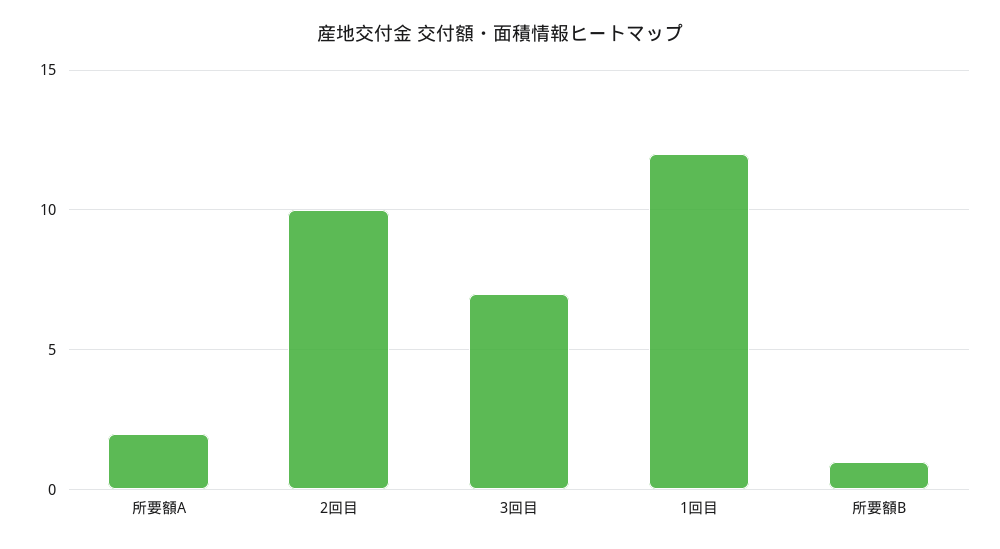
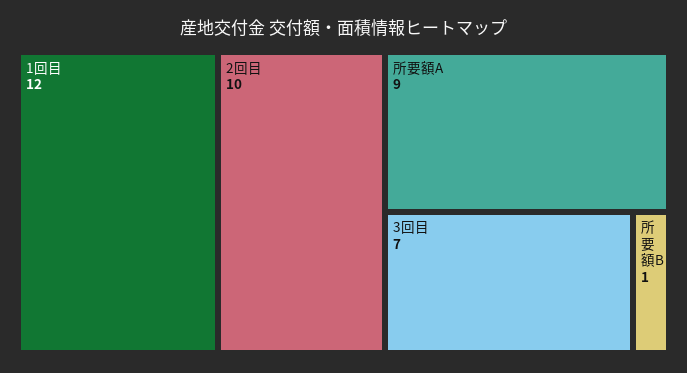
  {
-   "所要額A": 2,
+   "所要額A": 9,
    "2回目": 10,
    "3回目": 7,
    "1回目": 12,
    "所要額B": 1
  }

